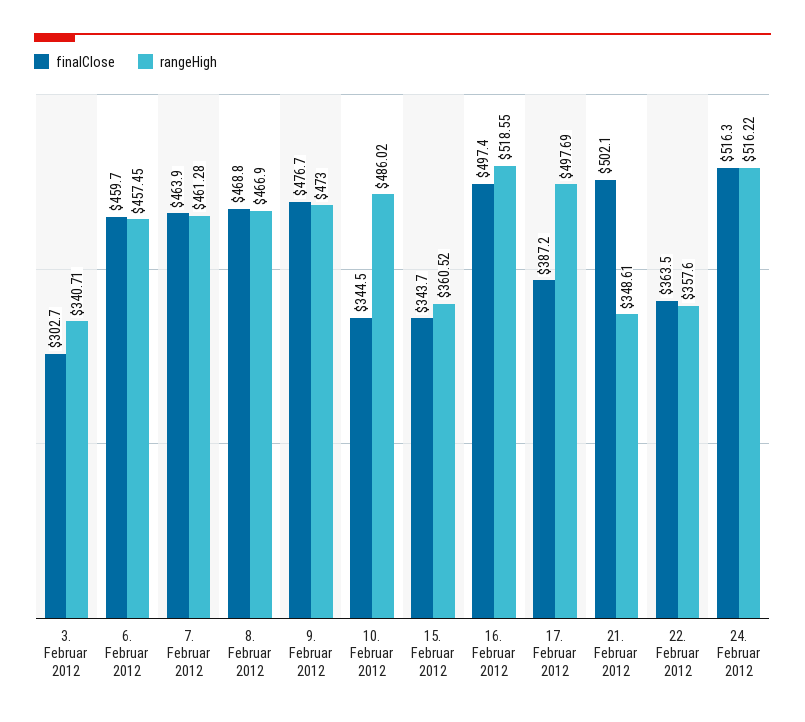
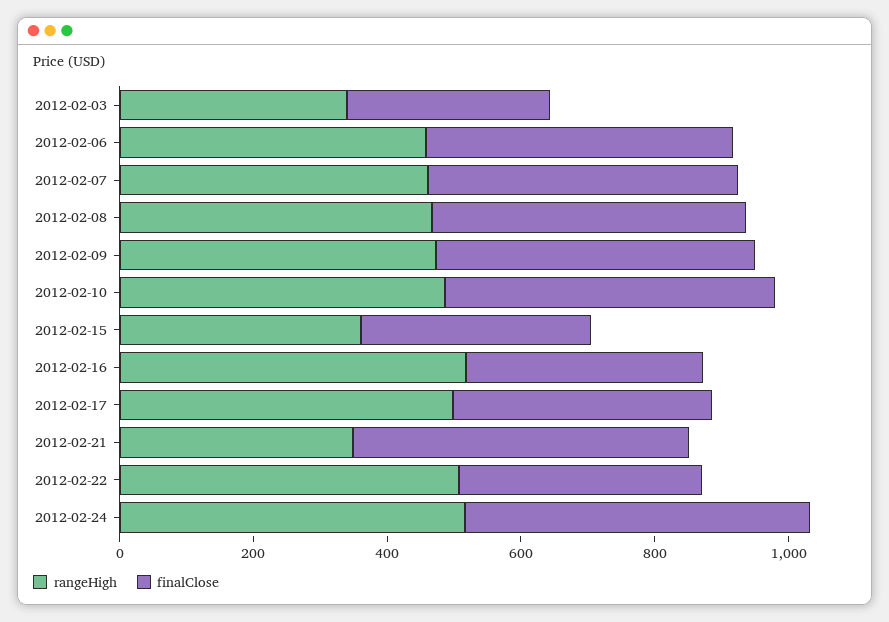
  {
    "finalClose": {
      "3. Februar 2012": 302.7,
      "6. Februar 2012": 459.7,
      "7. Februar 2012": 463.9,
      "8. Februar 2012": 468.8,
      "9. Februar 2012": 476.7,
-     "10. Februar 2012": 344.5,
+     "10. Februar 2012": 500,
      "15. Februar 2012": 343.7,
-     "16. Februar 2012": 497.4,
+     "16. Februar 2012": 350,
      "17. Februar 2012": 387.2,
      "21. Februar 2012": 502.1,
      "22. Februar 2012": 363.5,
      "24. Februar 2012": 516.3
    },
    "rangeHigh": {
      "3. Februar 2012": 340.71,
      "6. Februar 2012": 457.45,
      "7. Februar 2012": 461.28,
      "8. Februar 2012": 466.9,
      "9. Februar 2012": 473,
      "10. Februar 2012": 486.02,
      "15. Februar 2012": 360.52,
      "16. Februar 2012": 518.55,
      "17. Februar 2012": 497.69,
      "21. Februar 2012": 348.61,
-     "22. Februar 2012": 357.6,
+     "22. Februar 2012": 500,
      "24. Februar 2012": 516.22
    }
  }

